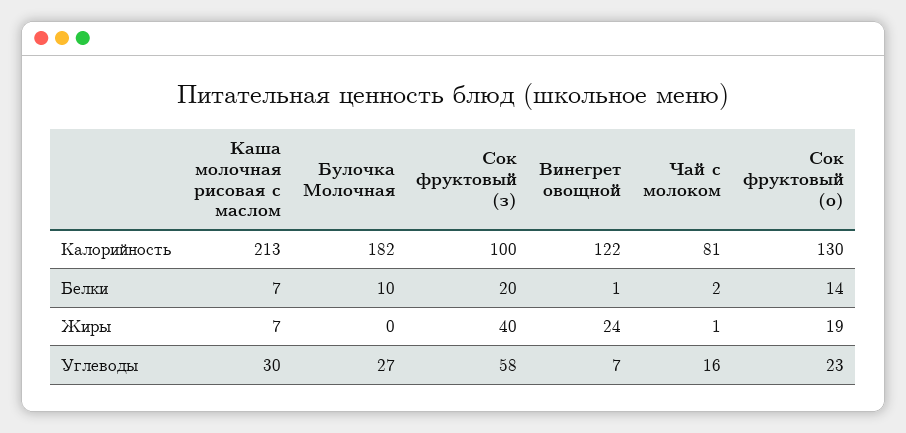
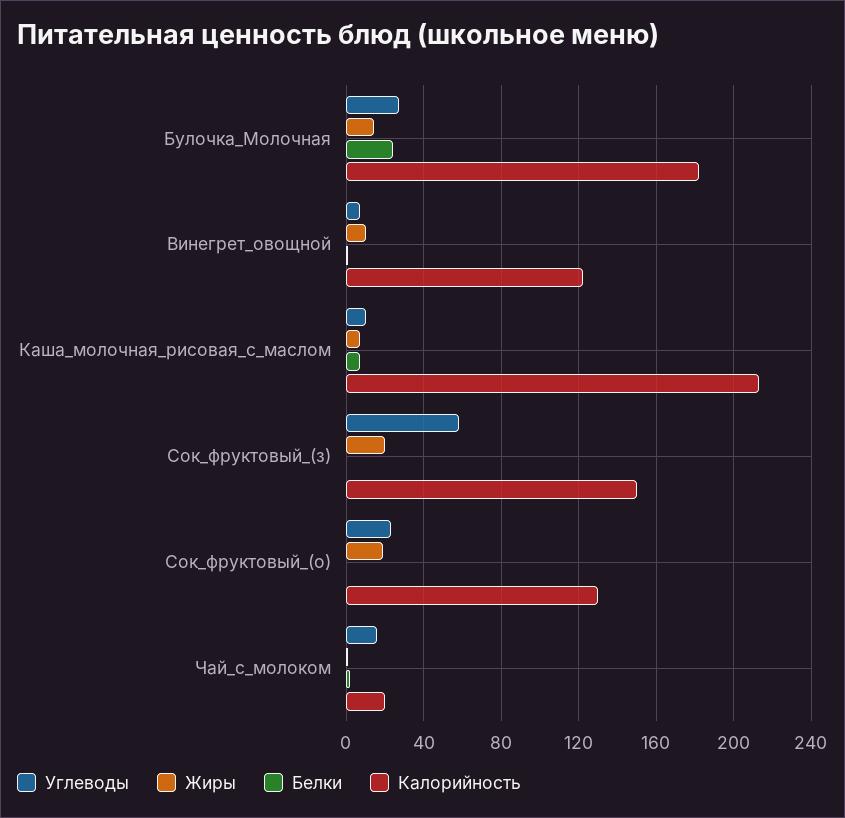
  {
    "Калорийность": {
      "Каша молочная рисовая с маслом": 213,
      "Булочка Молочная": 182,
-     "Сок фруктовый (з)": 100,
+     "Сок фруктовый (з)": 150,
      "Винегрет овощной": 122,
-     "Чай с молоком": 81,
+     "Чай с молоком": 20,
      "Сок фруктовый (о)": 130
    },
    "Белки": {
      "Каша молочная рисовая с маслом": 7,
-     "Булочка Молочная": 10,
+     "Булочка Молочная": 25,
-     "Сок фруктовый (з)": 20,
+     "Сок фруктовый (з)": 0,
      "Винегрет овощной": 1,
      "Чай с молоком": 2,
-     "Сок фруктовый (о)": 14
+     "Сок фруктовый (о)": 0
    },
    "Жиры": {
      "Каша молочная рисовая с маслом": 7,
-     "Булочка Молочная": 0,
+     "Булочка Молочная": 15,
-     "Сок фруктовый (з)": 40,
+     "Сок фруктовый (з)": 20,
-     "Винегрет овощной": 24,
+     "Винегрет овощной": 10,
      "Чай с молоком": 1,
      "Сок фруктовый (о)": 19
    },
    "Углеводы": {
-     "Каша молочная рисовая с маслом": 30,
+     "Каша молочная рисовая с маслом": 10,
      "Булочка Молочная": 27,
      "Сок фруктовый (з)": 58,
      "Винегрет овощной": 7,
      "Чай с молоком": 16,
      "Сок фруктовый (о)": 23
    }
  }

